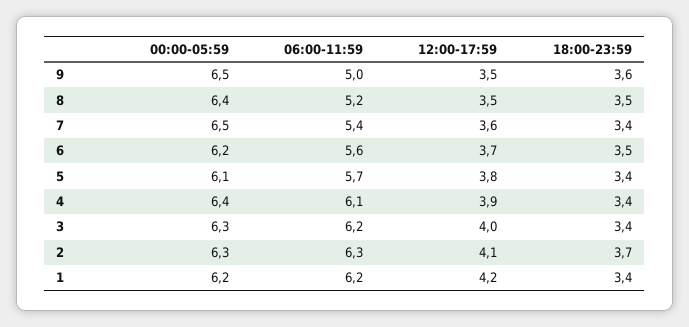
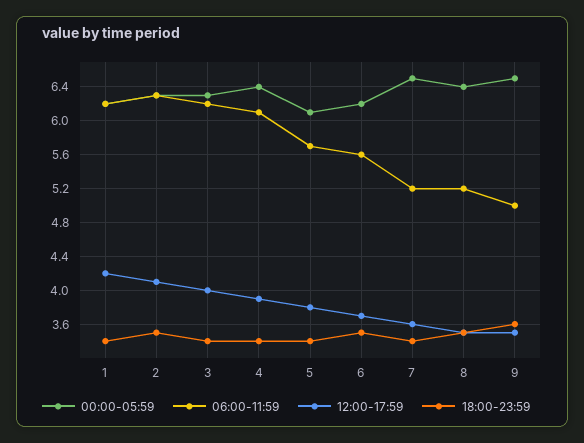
  {
    "00:00-05:59": {
      "9": 6.5,
      "8": 6.4,
      "7": 6.5,
      "6": 6.2,
      "5": 6.1,
      "4": 6.4,
      "3": 6.3,
      "2": 6.3,
      "1": 6.2
    },
    "06:00-11:59": {
      "9": 5,
      "8": 5.2,
-     "7": 5.4,
+     "7": 5.2,
      "6": 5.6,
      "5": 5.7,
      "4": 6.1,
      "3": 6.2,
      "2": 6.3,
      "1": 6.2
    },
    "12:00-17:59": {
      "9": 3.5,
      "8": 3.5,
      "7": 3.6,
      "6": 3.7,
      "5": 3.8,
      "4": 3.9,
      "3": 4,
      "2": 4.1,
      "1": 4.2
    },
    "18:00-23:59": {
      "9": 3.6,
      "8": 3.5,
      "7": 3.4,
      "6": 3.5,
      "5": 3.4,
      "4": 3.4,
      "3": 3.4,
-     "2": 3.7,
+     "2": 3.5,
      "1": 3.4
    }
  }

